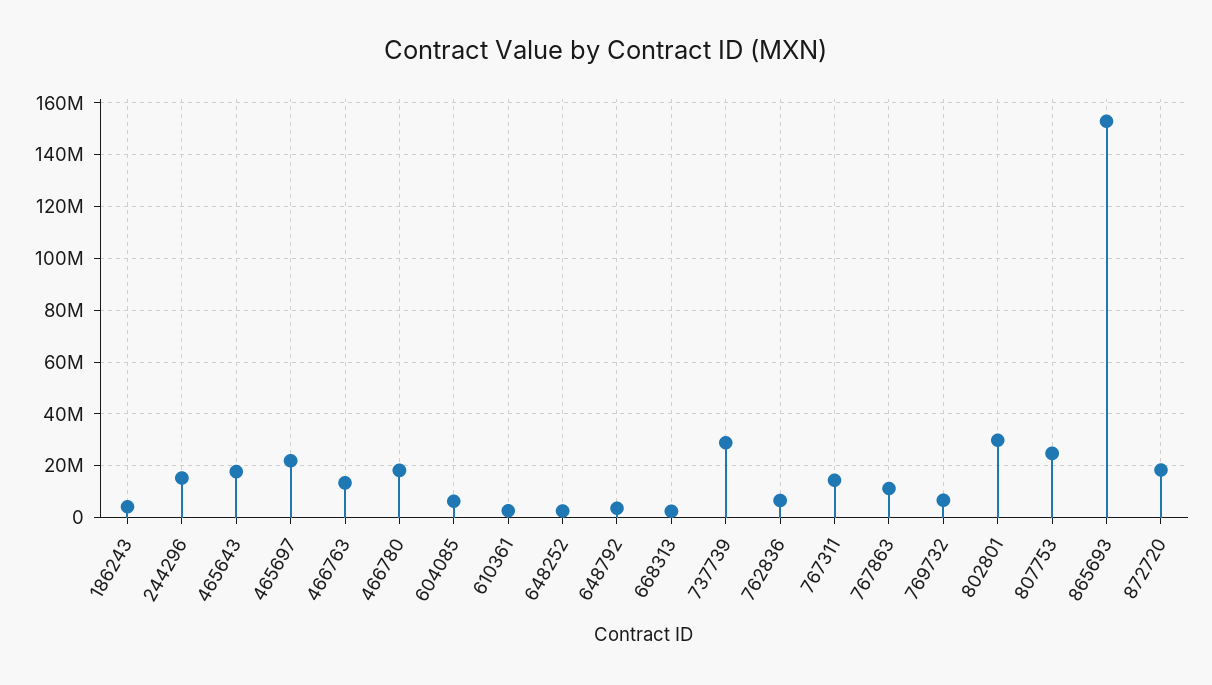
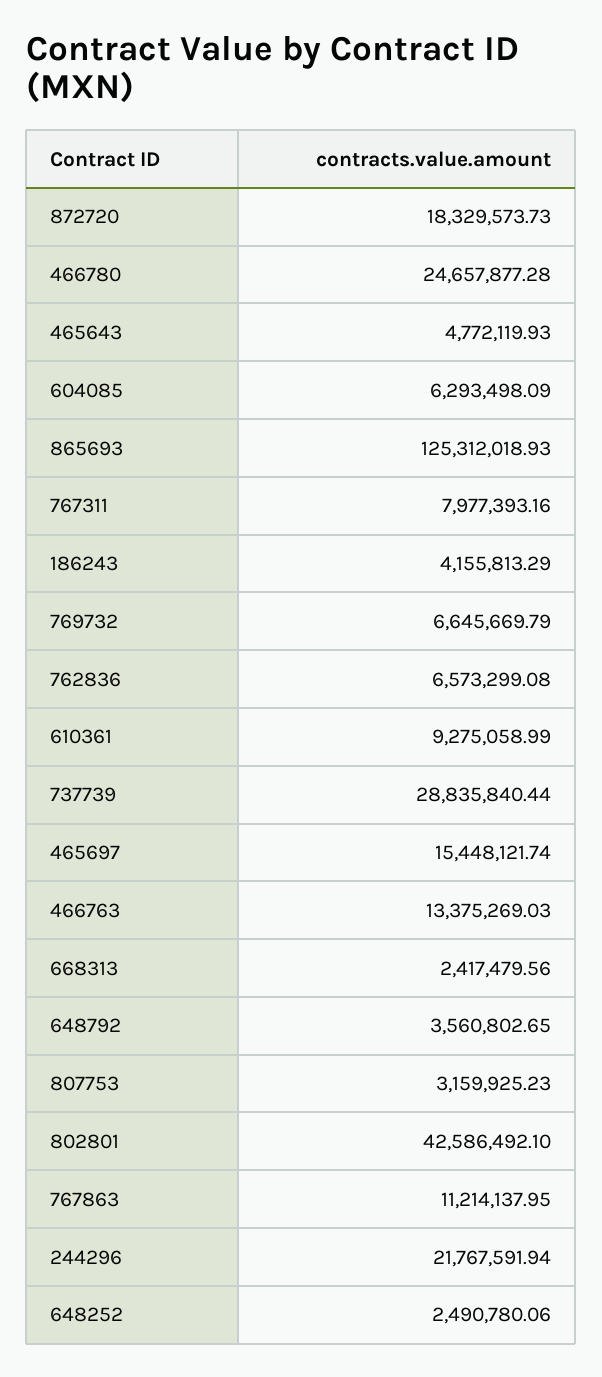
  {
    "186243": 4155813.29,
-   "244296": 15000000,
+   "244296": 21767591.94,
-   "465643": 17500000,
+   "465643": 4772119.93,
-   "465697": 22500000,
+   "465697": 15448121.74,
    "466763": 13375269.03,
-   "466780": 17500000,
+   "466780": 24657877.28,
    "604085": 6293498.09,
-   "610361": 2500000,
+   "610361": 9275058.99,
    "648252": 2490780.06,
    "648792": 3560802.65,
    "668313": 2417479.56,
    "737739": 28835840.44,
    "762836": 6573299.08,
-   "767311": 15000000,
+   "767311": 7977393.16,
    "767863": 11214137.95,
    "769732": 6645669.79,
-   "802801": 30000000,
+   "802801": 42586492.1,
-   "807753": 25000000,
+   "807753": 3159925.23,
-   "865693": 152500000,
+   "865693": 125312018.93,
    "872720": 18329573.73
  }

